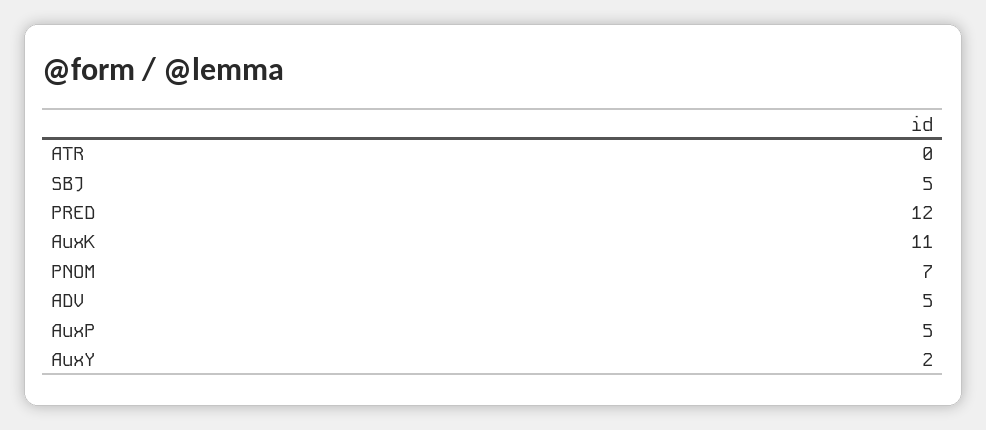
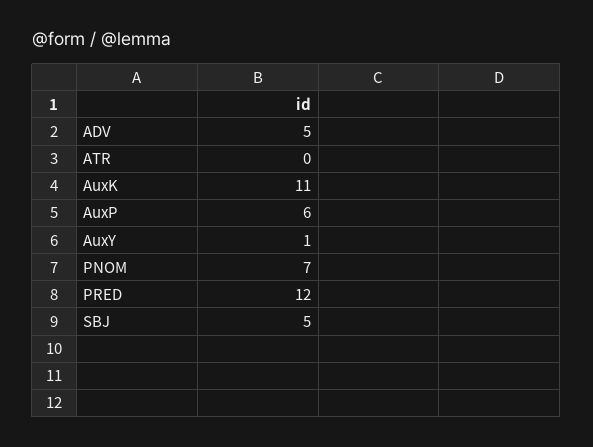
  {
    "ATR": 0,
    "SBJ": 5,
    "PRED": 12,
    "AuxK": 11,
    "PNOM": 7,
    "ADV": 5,
-   "AuxP": 5,
+   "AuxP": 6,
-   "AuxY": 2
+   "AuxY": 1
  }

